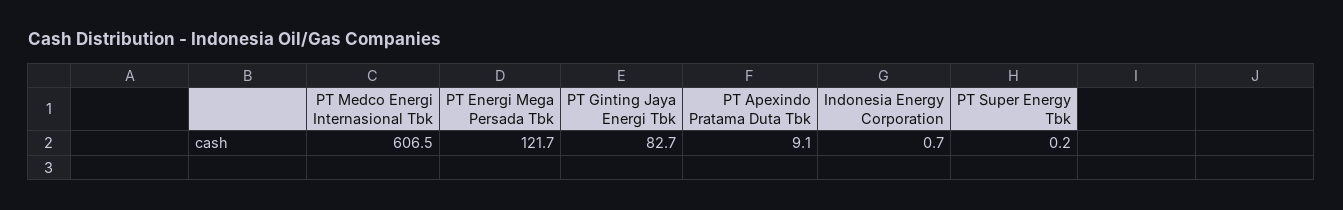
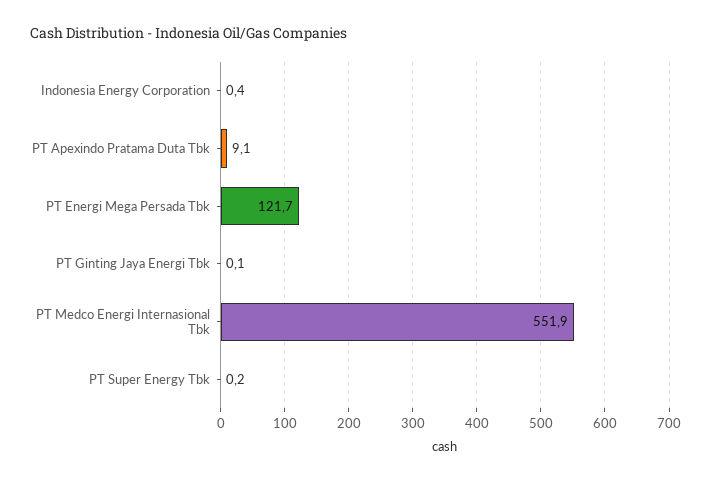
  {
-   "PT Medco Energi Internasional Tbk": 606.5,
+   "PT Medco Energi Internasional Tbk": 551.9,
    "PT Energi Mega Persada Tbk": 121.7,
-   "PT Ginting Jaya Energi Tbk": 82.7,
+   "PT Ginting Jaya Energi Tbk": 0.1,
    "PT Apexindo Pratama Duta Tbk": 9.1,
-   "Indonesia Energy Corporation": 0.7,
+   "Indonesia Energy Corporation": 0.4,
    "PT Super Energy Tbk": 0.2
  }

